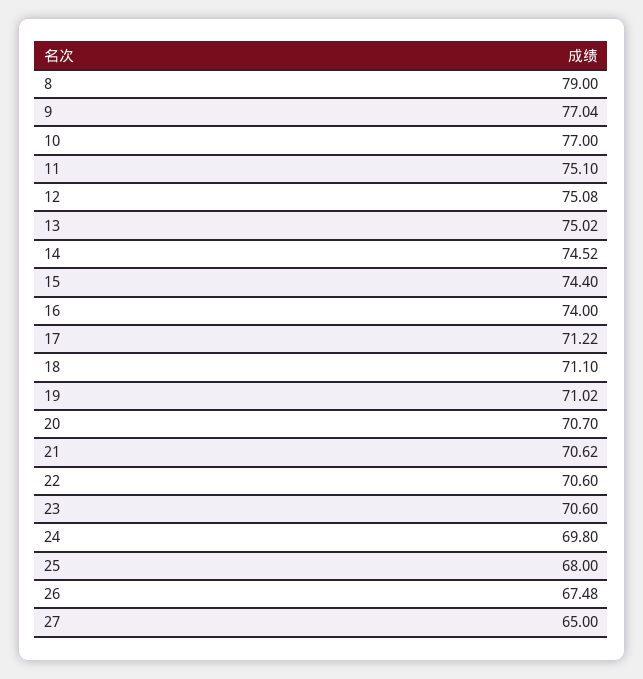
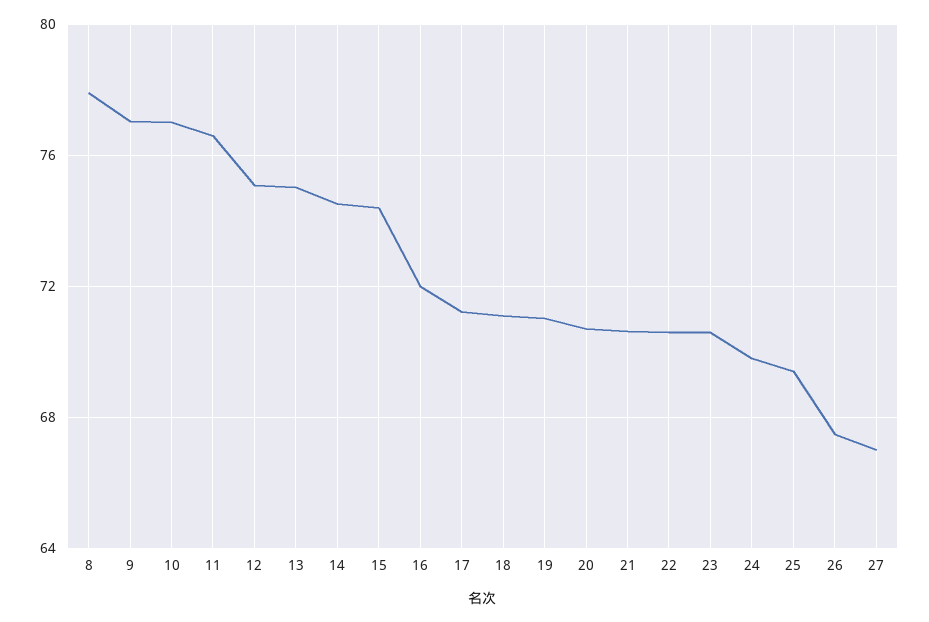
  {
-   "8": 79,
+   "8": 78,
    "9": 77.04,
    "10": 77,
-   "11": 75.1,
+   "11": 76.5,
    "12": 75.08,
    "13": 75.02,
    "14": 74.52,
    "15": 74.4,
-   "16": 74,
+   "16": 72,
    "17": 71.22,
    "18": 71.1,
    "19": 71.02,
    "20": 70.7,
    "21": 70.62,
    "22": 70.6,
    "23": 70.6,
    "24": 69.8,
-   "25": 68,
+   "25": 69.5,
    "26": 67.48,
-   "27": 65
+   "27": 67
  }

